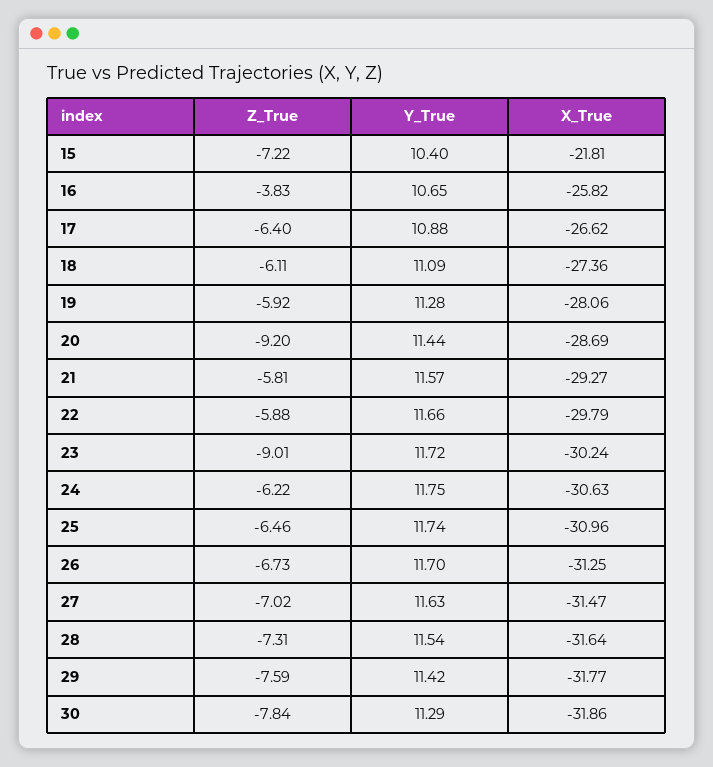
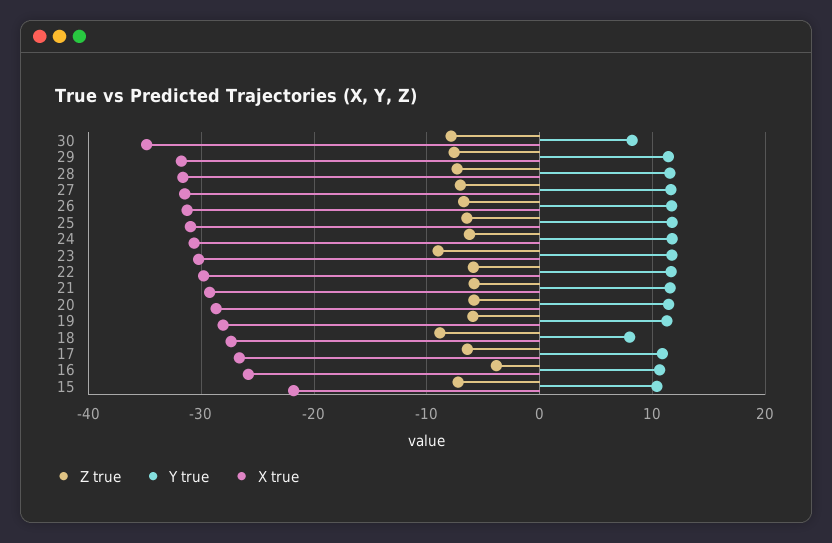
  {
    "Z_True": {
      "15": -7.22,
      "16": -3.83,
      "17": -6.4,
-     "18": -6.11,
+     "18": -9,
      "19": -5.92,
-     "20": -9.2,
+     "20": -6,
      "21": -5.81,
      "22": -5.88,
      "23": -9.01,
      "24": -6.22,
      "25": -6.46,
      "26": -6.73,
      "27": -7.02,
      "28": -7.31,
      "29": -7.59,
      "30": -7.84
    },
    "Y_True": {
      "15": 10.4,
      "16": 10.65,
      "17": 10.88,
-     "18": 11.09,
+     "18": 8,
      "19": 11.28,
      "20": 11.44,
      "21": 11.57,
      "22": 11.66,
      "23": 11.72,
      "24": 11.75,
      "25": 11.74,
      "26": 11.7,
      "27": 11.63,
      "28": 11.54,
      "29": 11.42,
-     "30": 11.29
+     "30": 8
    },
    "X_True": {
      "15": -21.81,
      "16": -25.82,
      "17": -26.62,
      "18": -27.36,
      "19": -28.06,
      "20": -28.69,
      "21": -29.27,
      "22": -29.79,
      "23": -30.24,
      "24": -30.63,
      "25": -30.96,
      "26": -31.25,
      "27": -31.47,
      "28": -31.64,
      "29": -31.77,
-     "30": -31.86
+     "30": -35
    }
  }

